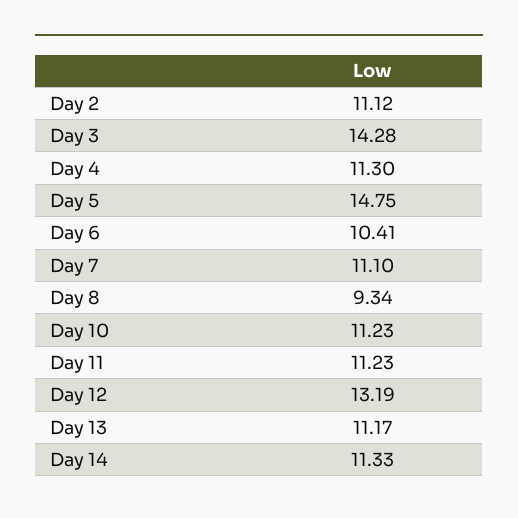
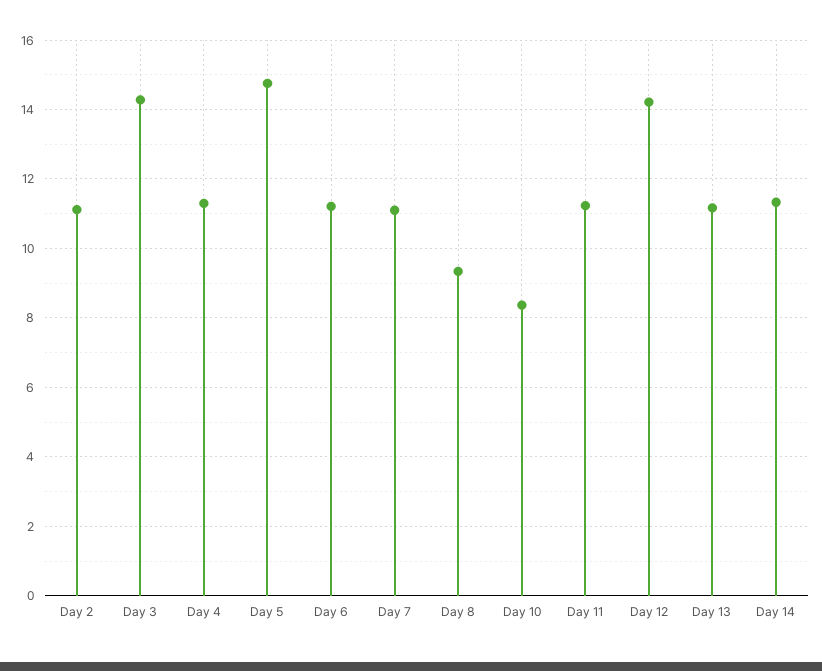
  {
    "Day 2": 11.12,
    "Day 3": 14.28,
    "Day 4": 11.3,
    "Day 5": 14.75,
-   "Day 6": 10.41,
+   "Day 6": 11.2,
    "Day 7": 11.1,
    "Day 8": 9.34,
-   "Day 10": 11.23,
+   "Day 10": 8.4,
    "Day 11": 11.23,
-   "Day 12": 13.19,
+   "Day 12": 14.2,
    "Day 13": 11.17,
    "Day 14": 11.33
  }

